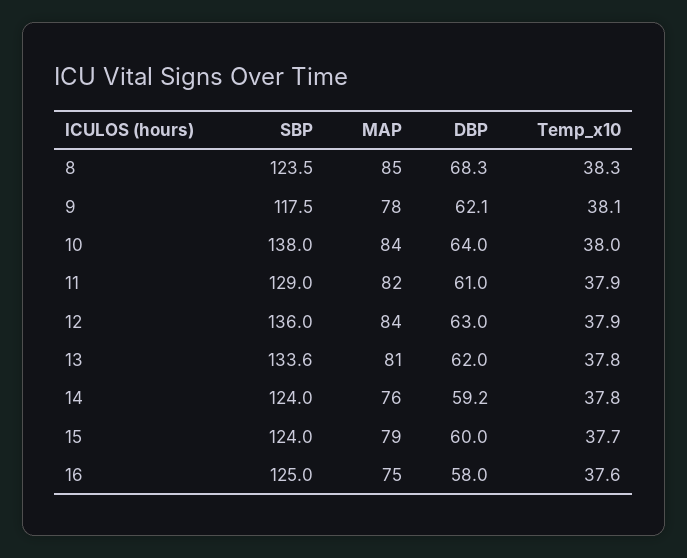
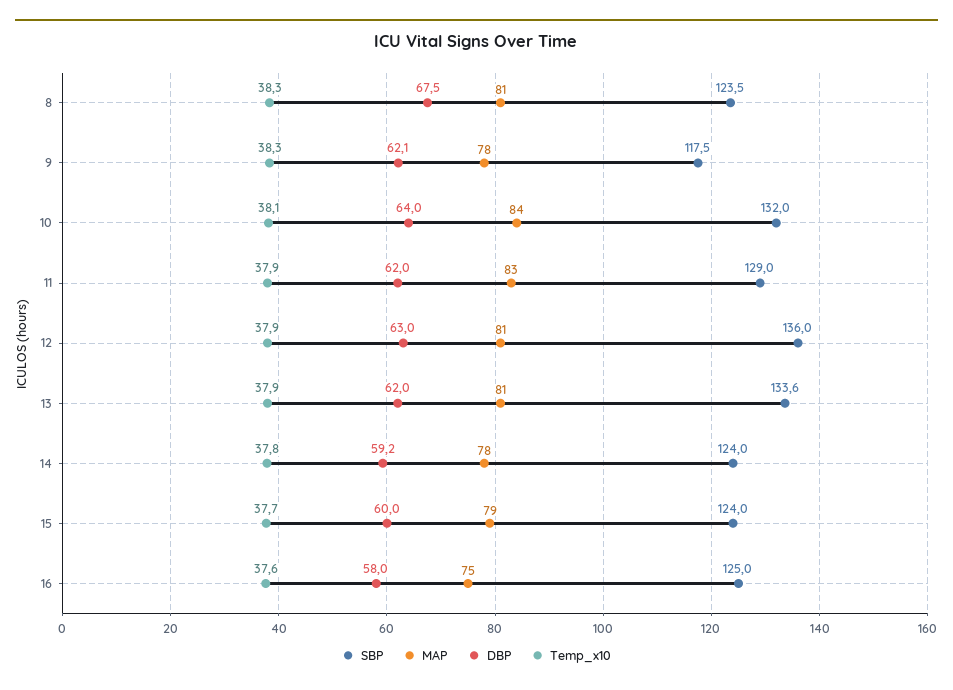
  {
    "SBP": {
      "8": 123.5,
      "9": 117.5,
-     "10": 138,
+     "10": 132,
      "11": 129,
      "12": 136,
      "13": 133.6,
      "14": 124,
      "15": 124,
      "16": 125
    },
    "MAP": {
-     "8": 85,
+     "8": 81,
      "9": 78,
      "10": 84,
-     "11": 82,
+     "11": 83,
-     "12": 84,
+     "12": 81,
      "13": 81,
-     "14": 76,
+     "14": 78,
      "15": 79,
      "16": 75
    },
    "DBP": {
-     "8": 68.3,
+     "8": 67.5,
      "9": 62.1,
      "10": 64,
-     "11": 61,
+     "11": 62,
      "12": 63,
      "13": 62,
      "14": 59.2,
      "15": 60,
      "16": 58
    },
    "Temp_x10": {
      "8": 38.3,
-     "9": 38.1,
+     "9": 38.3,
-     "10": 38,
+     "10": 38.1,
      "11": 37.9,
      "12": 37.9,
-     "13": 37.8,
+     "13": 37.9,
      "14": 37.8,
      "15": 37.7,
      "16": 37.6
    }
  }

